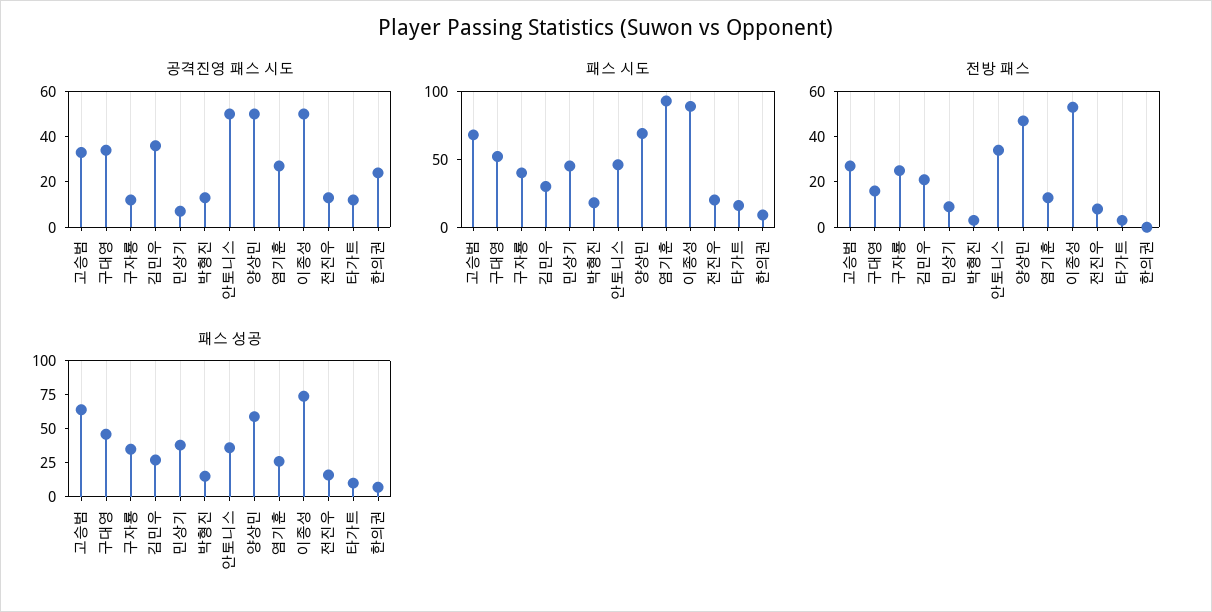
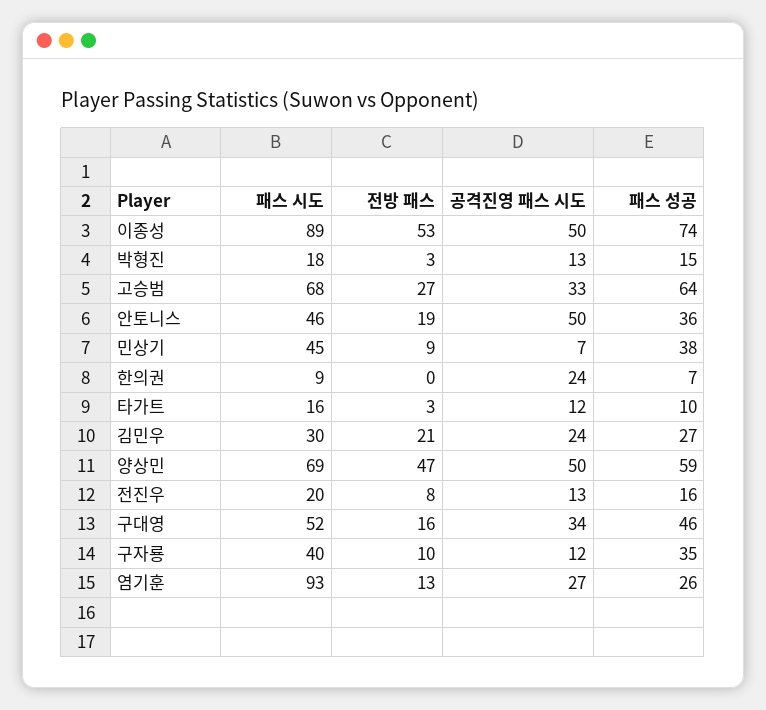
  {
    "공격진영 패스 시도": {
      "고승범": 33,
      "구대영": 34,
      "구자룡": 12,
-     "김민우": 35,
+     "김민우": 24,
      "민상기": 7,
      "박형진": 13,
      "안토니스": 50,
      "양상민": 50,
      "염기훈": 27,
      "이종성": 50,
      "전진우": 13,
      "타가트": 12,
      "한의권": 24
    },
    "패스 시도": {
      "고승범": 68,
      "구대영": 52,
      "구자룡": 40,
      "김민우": 30,
      "민상기": 45,
      "박형진": 18,
      "안토니스": 46,
      "양상민": 69,
      "염기훈": 93,
      "이종성": 89,
      "전진우": 20,
      "타가트": 16,
      "한의권": 9
    },
    "전방 패스": {
      "고승범": 27,
      "구대영": 16,
-     "구자룡": 25,
+     "구자룡": 10,
      "김민우": 21,
      "민상기": 9,
      "박형진": 3,
-     "안토니스": 35,
+     "안토니스": 19,
      "양상민": 47,
      "염기훈": 13,
      "이종성": 53,
      "전진우": 8,
      "타가트": 3,
      "한의권": 0
    },
    "패스 성공": {
      "고승범": 64,
      "구대영": 46,
      "구자룡": 35,
      "김민우": 27,
      "민상기": 38,
      "박형진": 15,
      "안토니스": 36,
      "양상민": 59,
      "염기훈": 26,
      "이종성": 74,
      "전진우": 16,
      "타가트": 10,
      "한의권": 7
    }
  }

